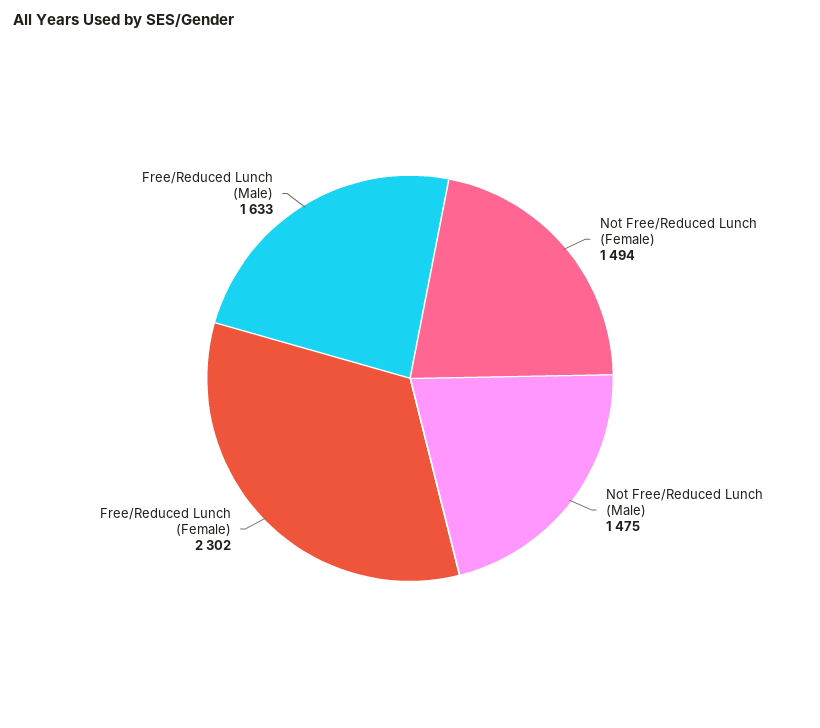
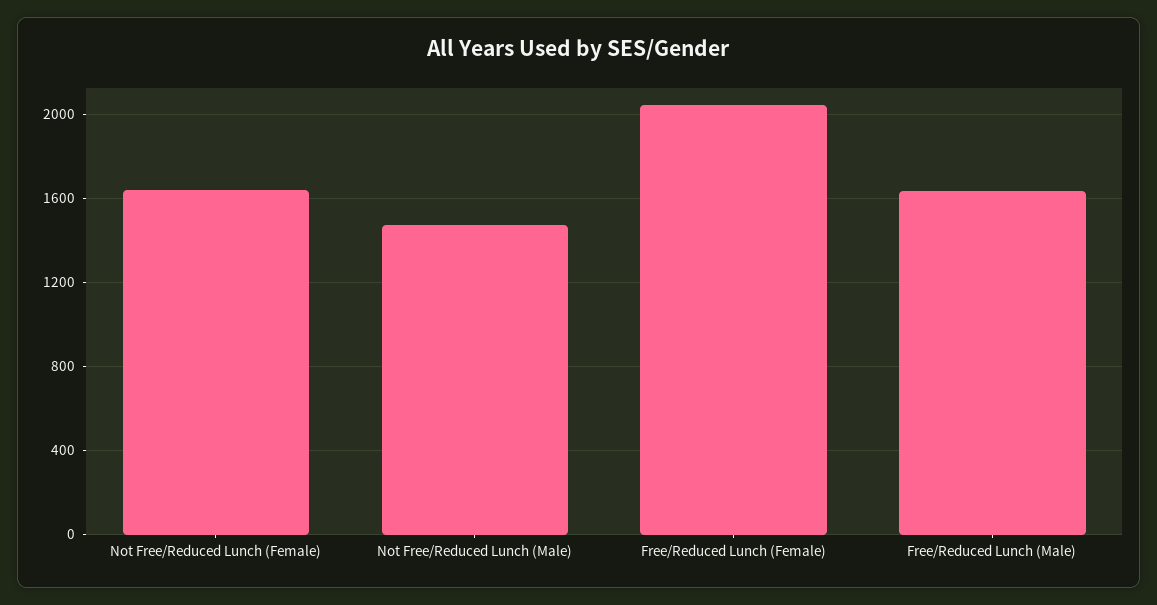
  {
-   "Not Free/Reduced Lunch (Female)": 1494,
+   "Not Free/Reduced Lunch (Female)": 1650,
    "Not Free/Reduced Lunch (Male)": 1475,
-   "Free/Reduced Lunch (Female)": 2302,
+   "Free/Reduced Lunch (Female)": 2050,
    "Free/Reduced Lunch (Male)": 1633
  }

